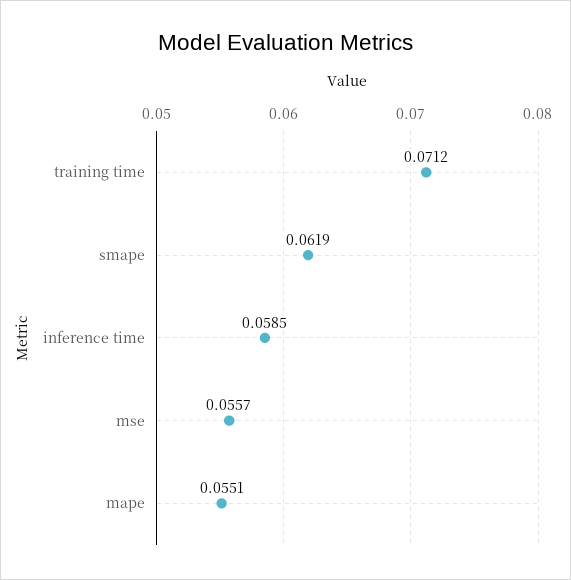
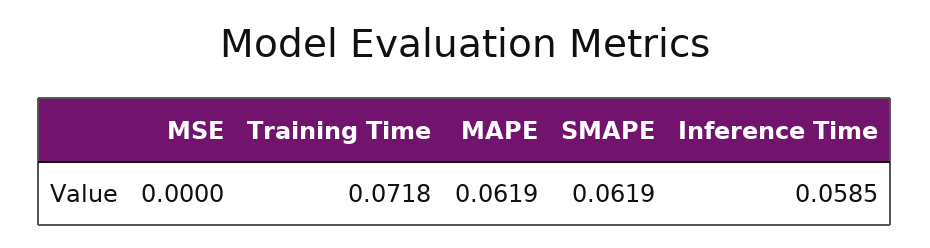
  {
-   "training time": 0.0712,
+   "training time": 0.0718,
    "smape": 0.0619,
    "inference time": 0.0585,
-   "mse": 0.0557,
+   "mse": 0,
-   "mape": 0.0551
+   "mape": 0.0619
  }

